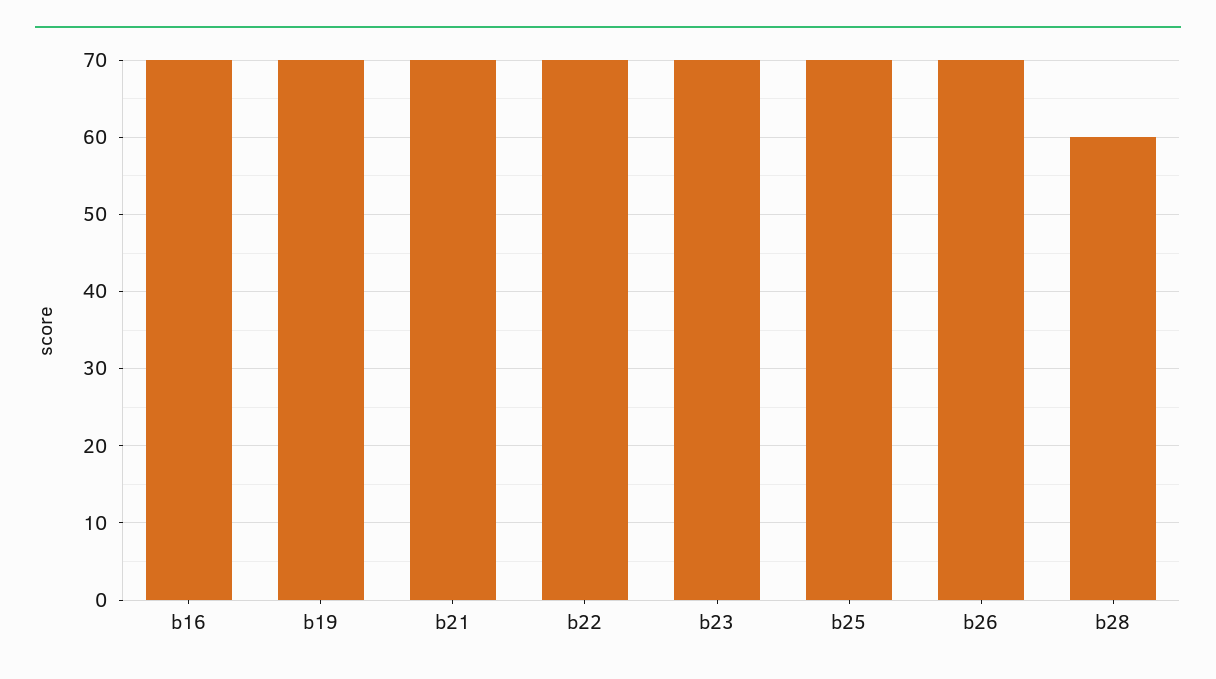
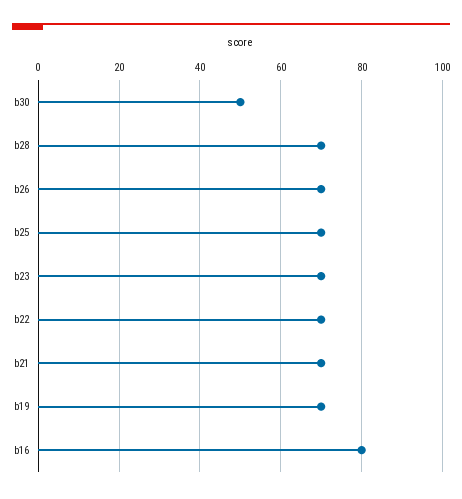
  {
-   "b16": 70,
+   "b16": 80,
    "b19": 70,
    "b21": 70,
    "b22": 70,
    "b23": 70,
    "b25": 70,
    "b26": 70,
-   "b28": 60
+   "b28": 70,
+   "b30": 50
  }

